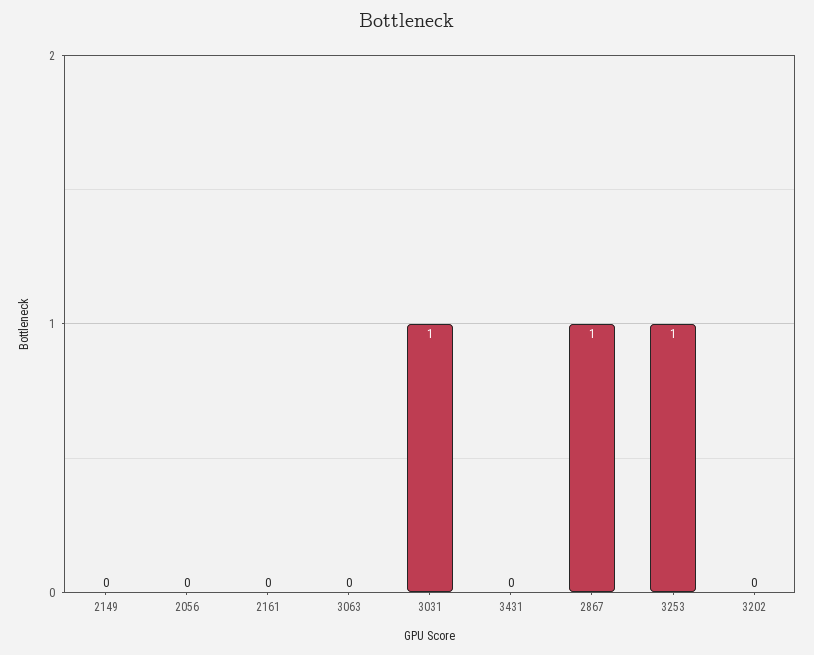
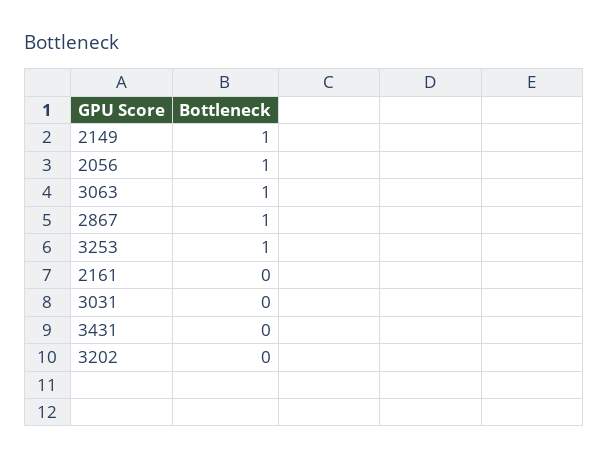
  {
-   "2149": 0,
+   "2149": 1,
-   "2056": 0,
+   "2056": 1,
    "2161": 0,
-   "3063": 0,
+   "3063": 1,
-   "3031": 1,
+   "3031": 0,
    "3431": 0,
    "2867": 1,
    "3253": 1,
    "3202": 0
  }

